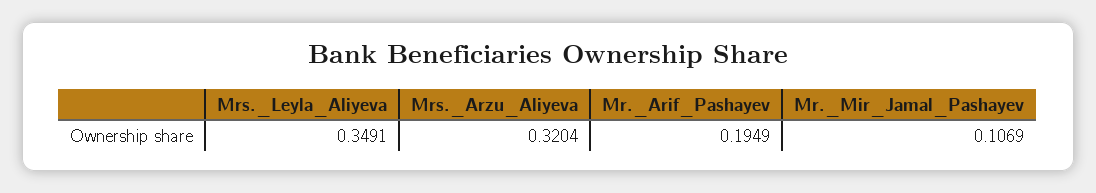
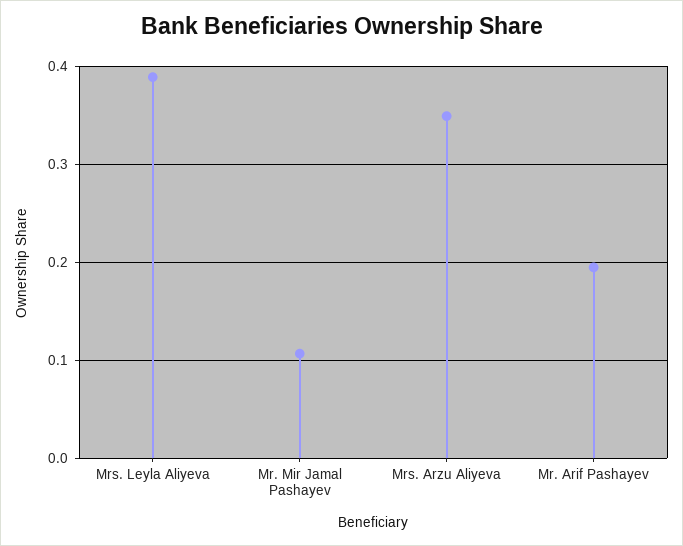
  {
-   "Mrs._Leyla_Aliyeva": 0.3491,
+   "Mrs._Leyla_Aliyeva": 0.39,
-   "Mrs._Arzu_Aliyeva": 0.3204,
+   "Mrs._Arzu_Aliyeva": 0.35,
    "Mr._Arif_Pashayev": 0.1949,
    "Mr._Mir_Jamal_Pashayev": 0.1069
  }

